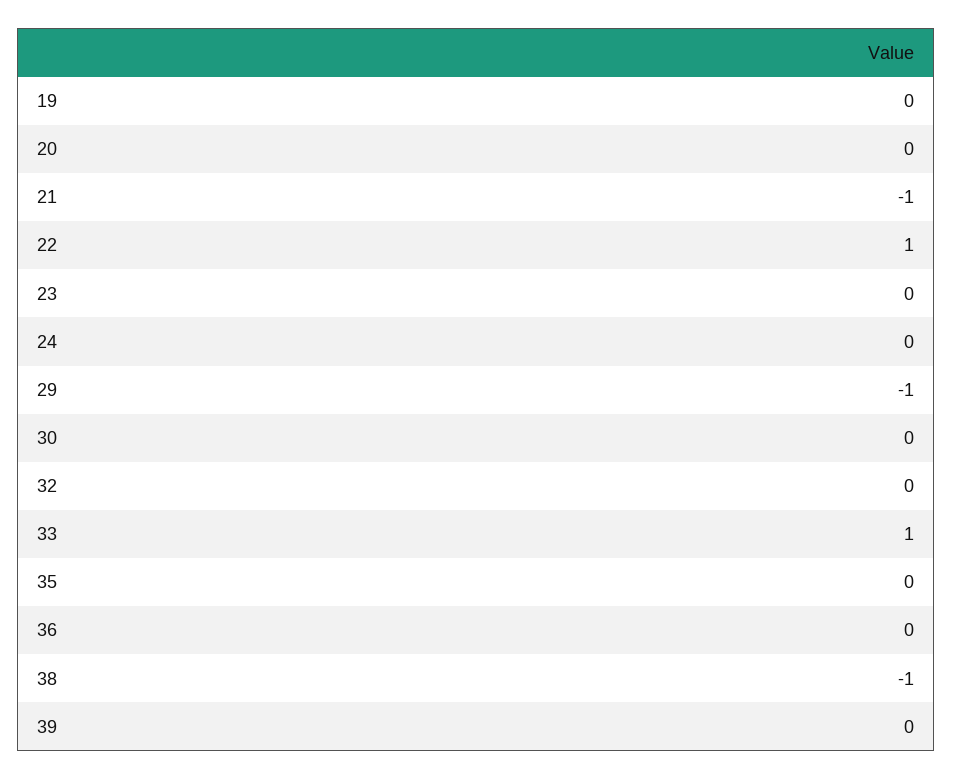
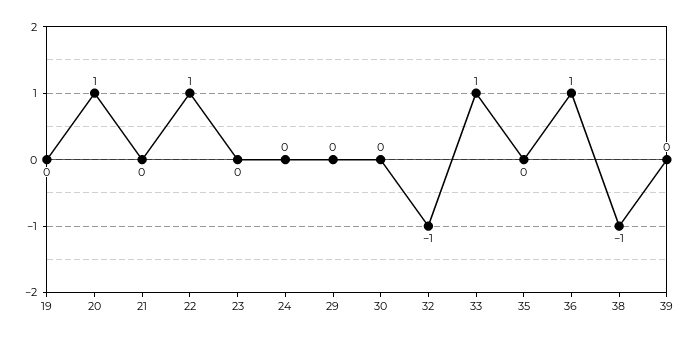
  {
    "19": 0,
-   "20": 0,
+   "20": 1,
-   "21": -1,
+   "21": 0,
    "22": 1,
    "23": 0,
    "24": 0,
-   "29": -1,
+   "29": 0,
    "30": 0,
-   "32": 0,
+   "32": -1,
    "33": 1,
    "35": 0,
-   "36": 0,
+   "36": 1,
    "38": -1,
    "39": 0
  }

